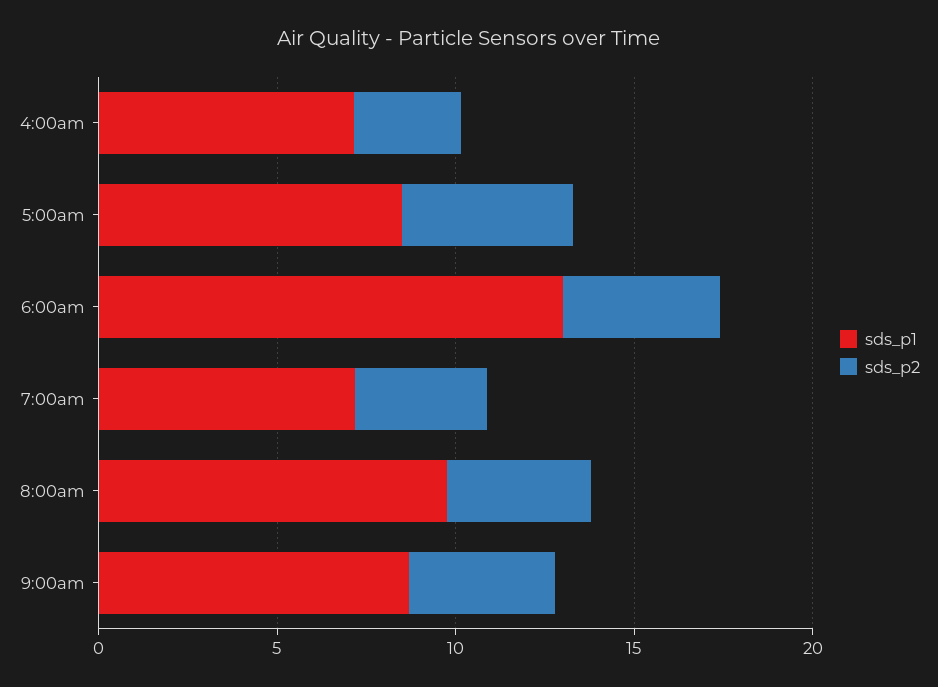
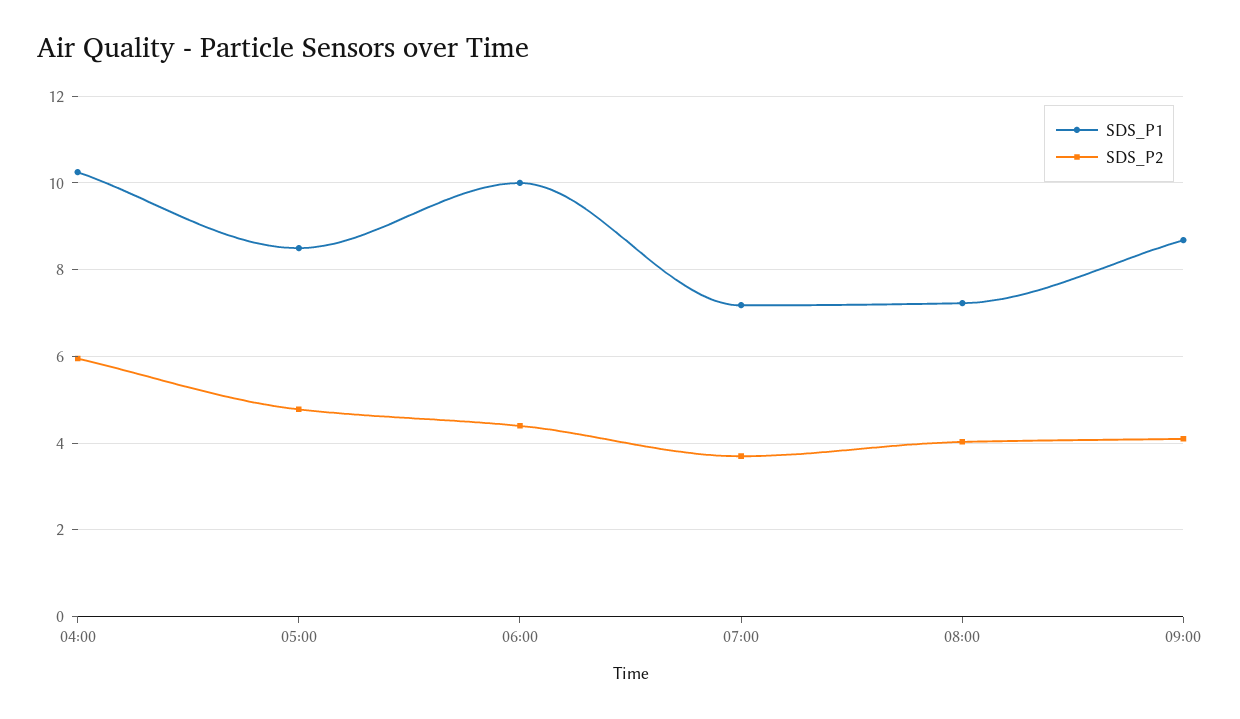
  {
    "sds_p1": {
-     "4:00am": 7,
+     "4:00am": 10.2,
      "5:00am": 8.6,
-     "6:00am": 13,
+     "6:00am": 10,
      "7:00am": 7.2,
-     "8:00am": 10,
+     "8:00am": 7.2,
      "9:00am": 8.6
    },
    "sds_p2": {
-     "4:00am": 3,
+     "4:00am": 6,
      "5:00am": 4.8,
      "6:00am": 4.4,
      "7:00am": 3.8,
      "8:00am": 4,
      "9:00am": 4.2
    }
  }

